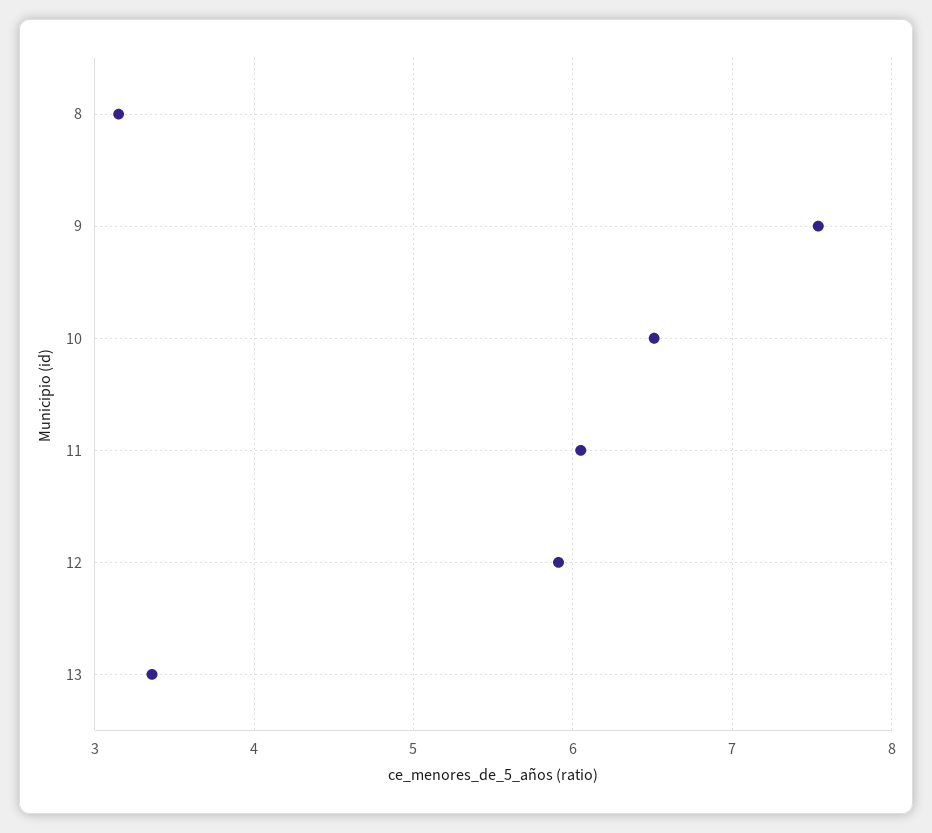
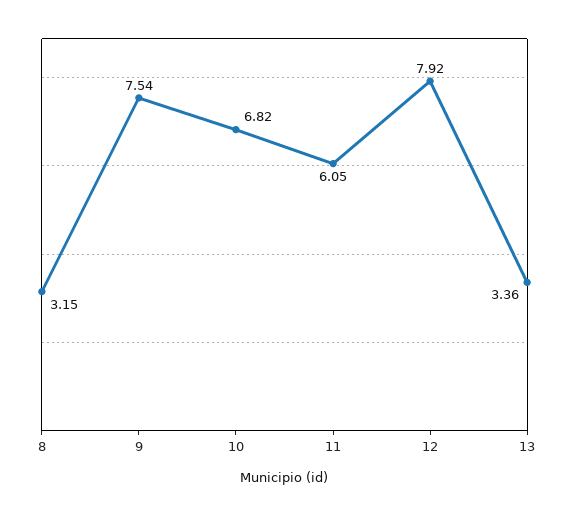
  {
    "8": 3.15,
    "9": 7.54,
-   "10": 6.5,
+   "10": 6.82,
    "11": 6.05,
-   "12": 5.9,
+   "12": 7.92,
    "13": 3.36
  }

